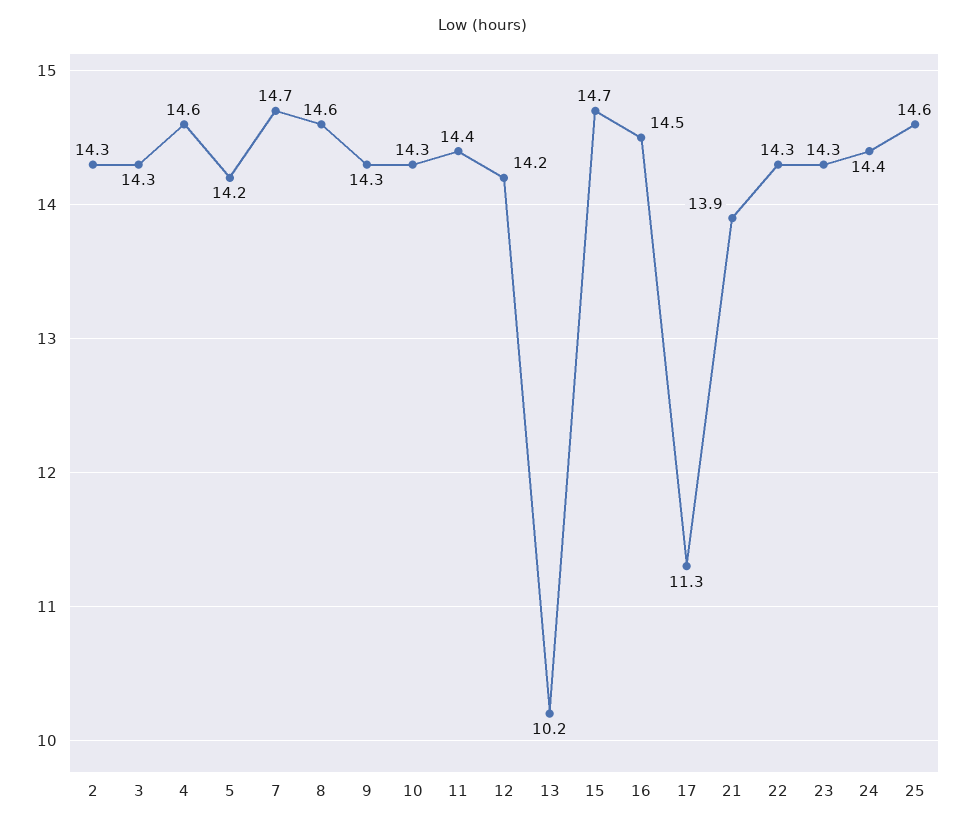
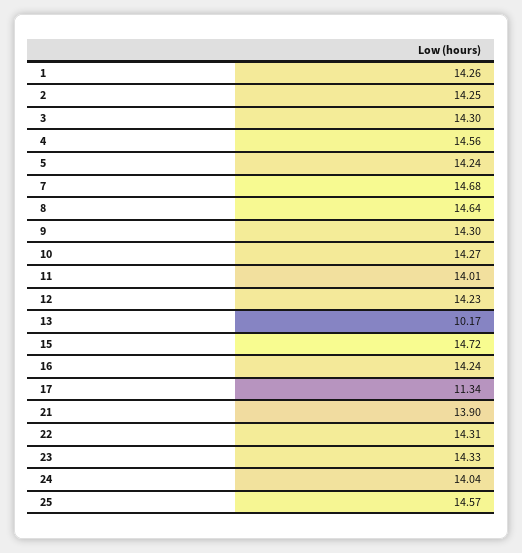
  {
    "2": 14.25,
    "3": 14.3,
    "4": 14.56,
    "5": 14.24,
    "7": 14.68,
    "8": 14.64,
    "9": 14.3,
    "10": 14.27,
-   "11": 14.4,
+   "11": 14.01,
    "12": 14.23,
    "13": 10.17,
    "15": 14.72,
-   "16": 14.5,
+   "16": 14.24,
    "17": 11.34,
    "21": 13.9,
    "22": 14.31,
    "23": 14.33,
-   "24": 14.4,
+   "24": 14.04,
-   "25": 14.57
+   "25": 14.57,
+   "1": 14.26
  }

